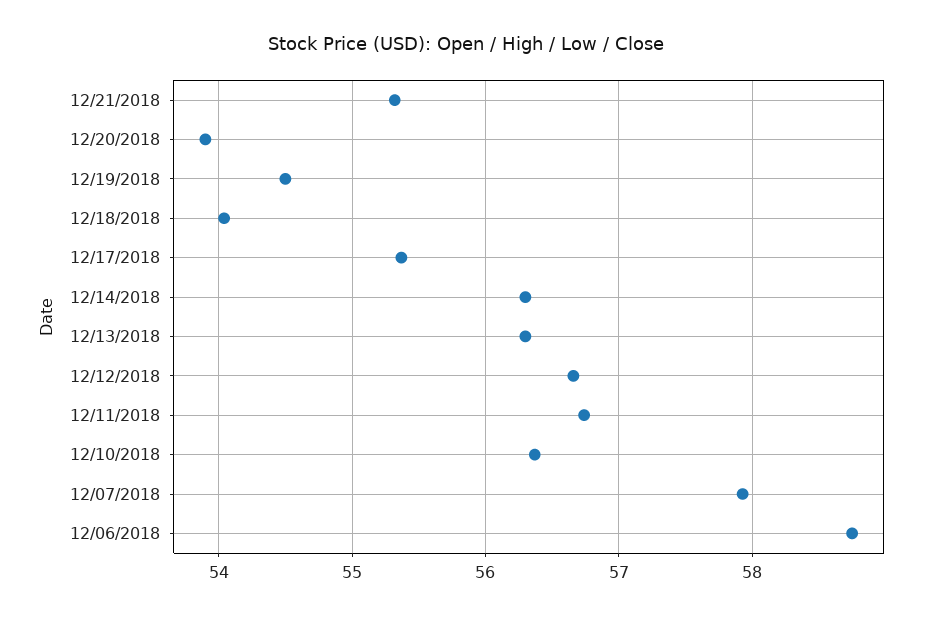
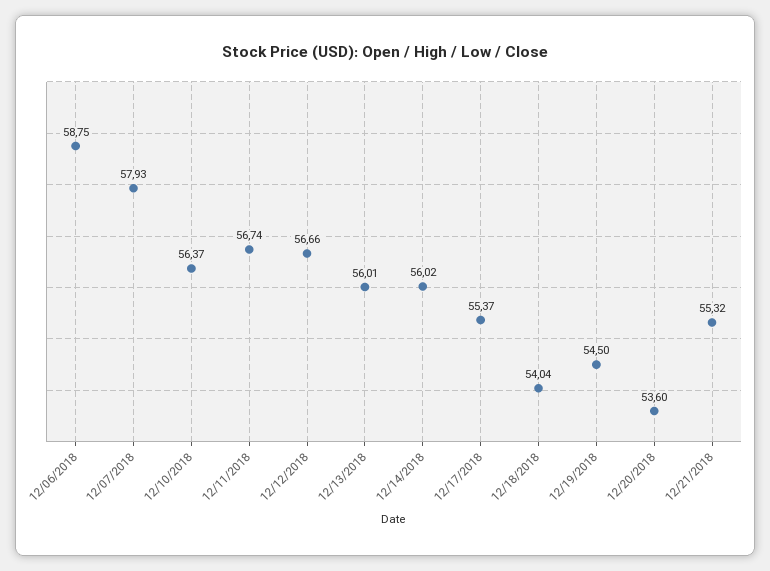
  {
    "12/21/2018": 55.32,
-   "12/20/2018": 53.9,
+   "12/20/2018": 53.6,
    "12/19/2018": 54.5,
    "12/18/2018": 54.04,
    "12/17/2018": 55.37,
-   "12/14/2018": 56.3,
+   "12/14/2018": 56.02,
-   "12/13/2018": 56.3,
+   "12/13/2018": 56.01,
    "12/12/2018": 56.66,
    "12/11/2018": 56.74,
    "12/10/2018": 56.37,
    "12/07/2018": 57.93,
    "12/06/2018": 58.75
  }

